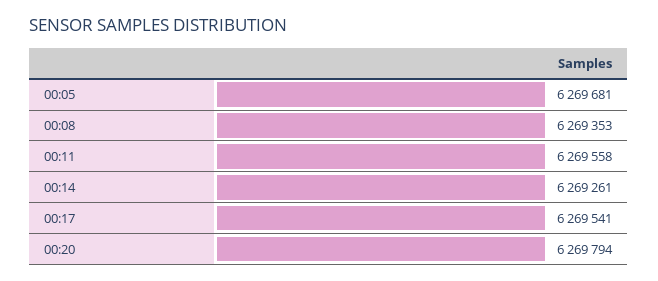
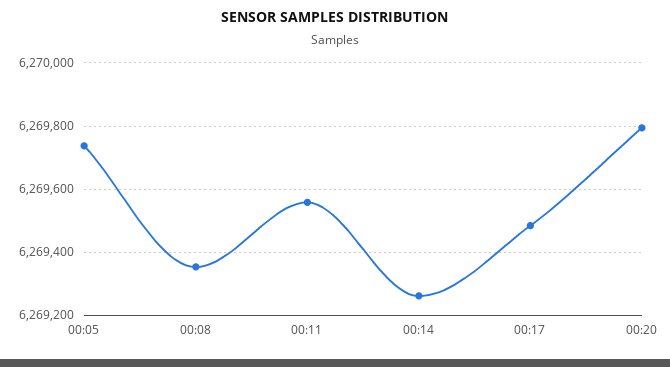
  {
-   "00:05": 6269681,
+   "00:05": 6269740,
    "00:08": 6269353,
    "00:11": 6269558,
    "00:14": 6269261,
-   "00:17": 6269541,
+   "00:17": 6269480,
    "00:20": 6269794
  }

